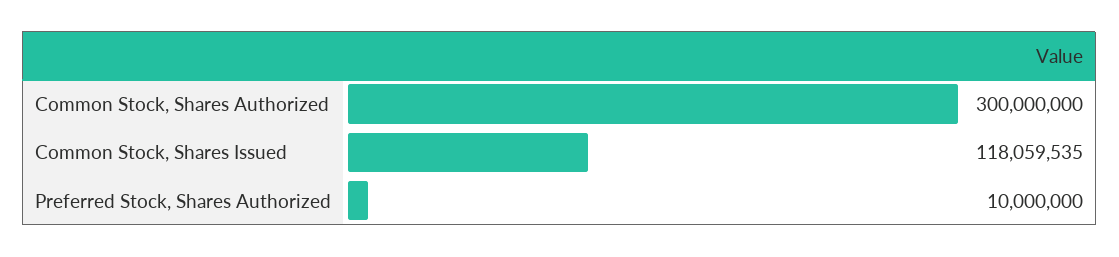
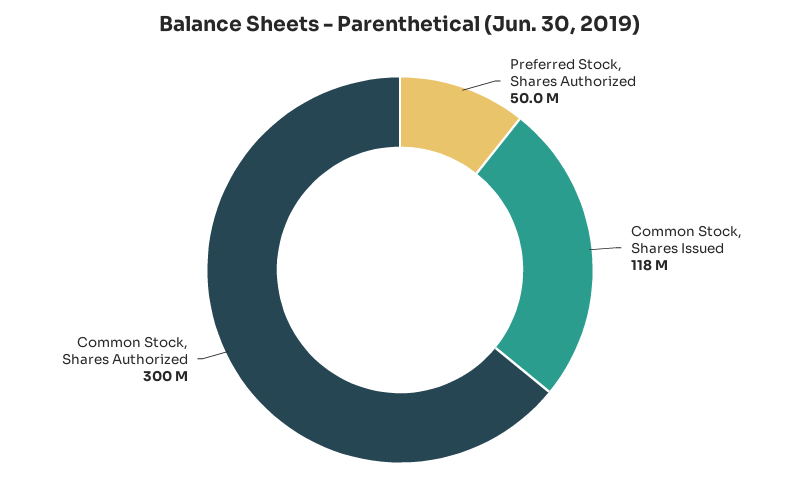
  {
    "Common Stock, Shares Authorized": 300000000,
    "Common Stock, Shares Issued": 118059535,
-   "Preferred Stock, Shares Authorized": 10000000
+   "Preferred Stock, Shares Authorized": 50000000
  }

